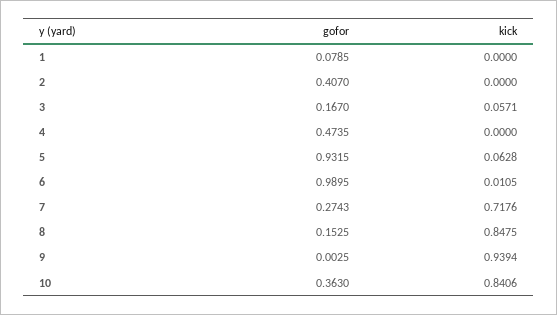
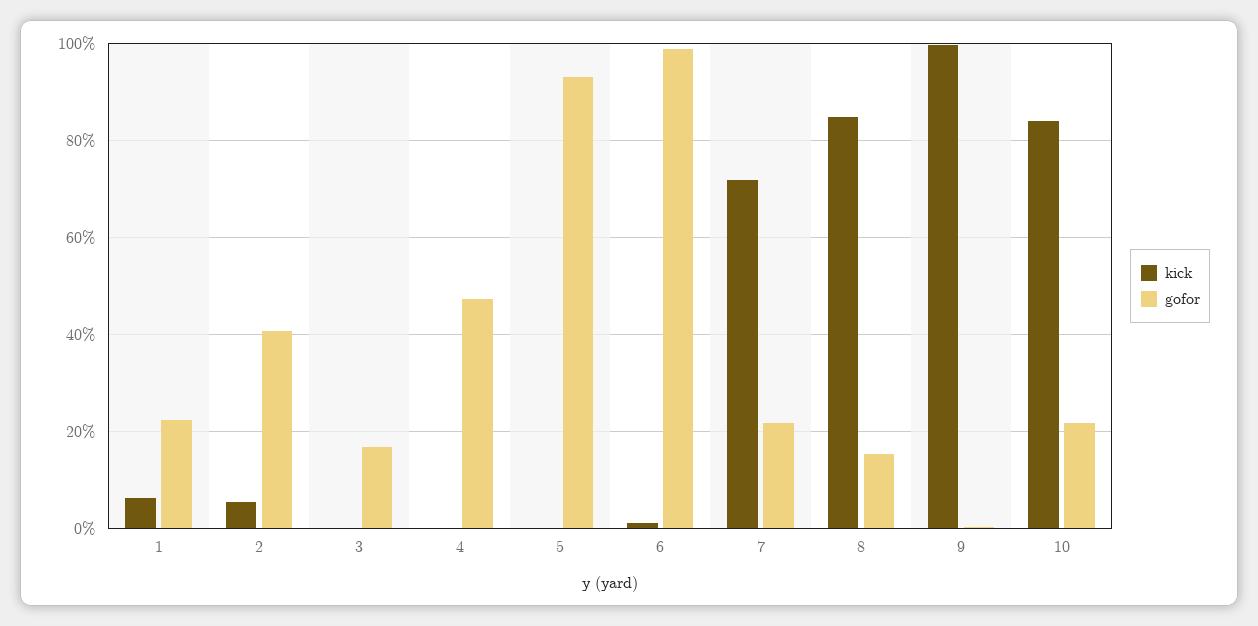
  {
    "gofor": {
-     "1": 0.0785,
+     "1": 0.22,
      "2": 0.407,
      "3": 0.167,
      "4": 0.4735,
      "5": 0.9315,
      "6": 0.9895,
-     "7": 0.2743,
+     "7": 0.22,
      "8": 0.1525,
      "9": 0.0025,
-     "10": 0.363
+     "10": 0.22
    },
    "kick": {
-     "1": 0,
+     "1": 0.06,
-     "2": 0,
+     "2": 0.06,
-     "3": 0.0571,
+     "3": 0,
      "4": 0,
-     "5": 0.0628,
+     "5": 0,
      "6": 0.0105,
      "7": 0.7176,
      "8": 0.8475,
-     "9": 0.9394,
+     "9": 1,
      "10": 0.8406
    }
  }

